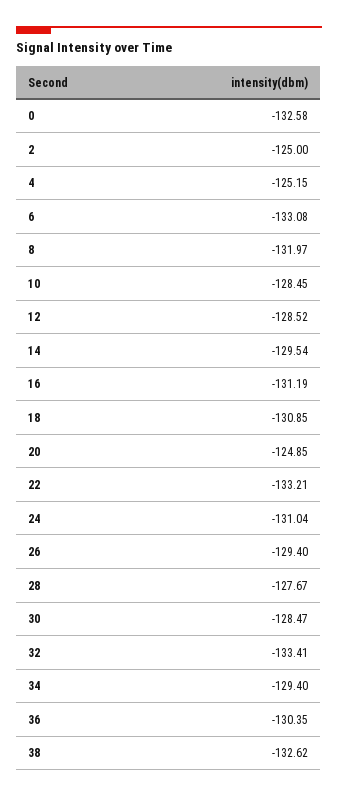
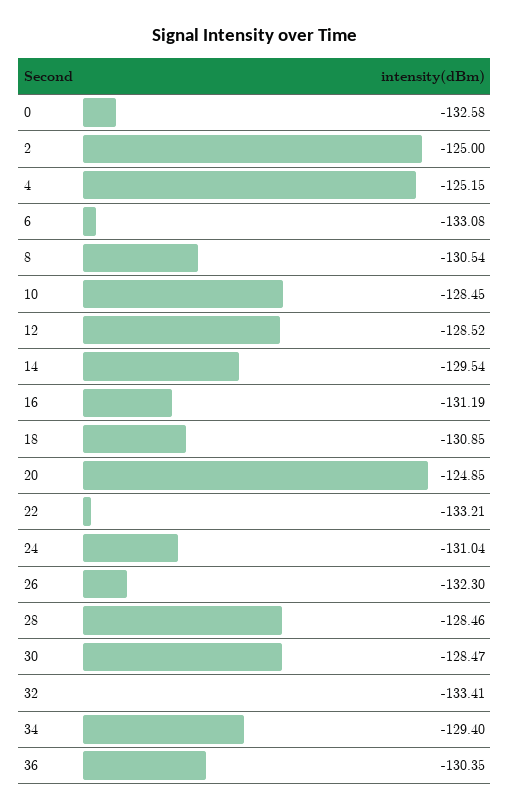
  {
    "0": -132.58,
    "2": -125,
    "4": -125.15,
    "6": -133.08,
-   "8": -131.97,
+   "8": -130.54,
    "10": -128.45,
    "12": -128.52,
    "14": -129.54,
    "16": -131.19,
    "18": -130.85,
    "20": -124.85,
    "22": -133.21,
    "24": -131.04,
-   "26": -129.4,
+   "26": -132.3,
-   "28": -127.67,
+   "28": -128.46,
    "30": -128.47,
    "32": -133.41,
    "34": -129.4,
-   "36": -130.35,
+   "36": -130.35
-   "38": -132.62
  }

